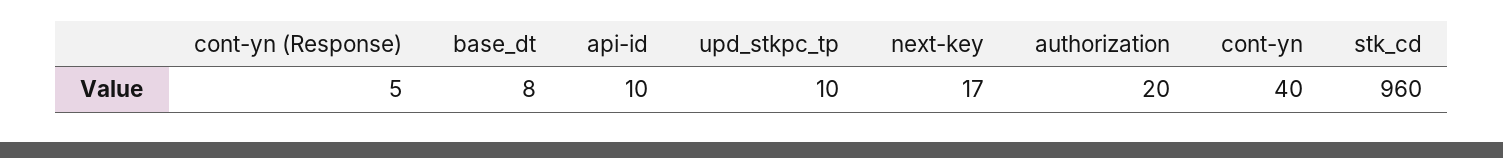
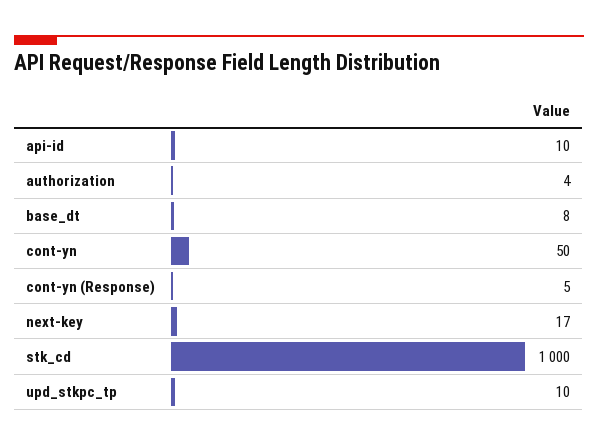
  {
    "cont-yn (Response)": 5,
    "base_dt": 8,
    "api-id": 10,
    "upd_stkpc_tp": 10,
    "next-key": 17,
-   "authorization": 20,
+   "authorization": 4,
-   "cont-yn": 40,
+   "cont-yn": 50,
-   "stk_cd": 960
+   "stk_cd": 1000
  }

